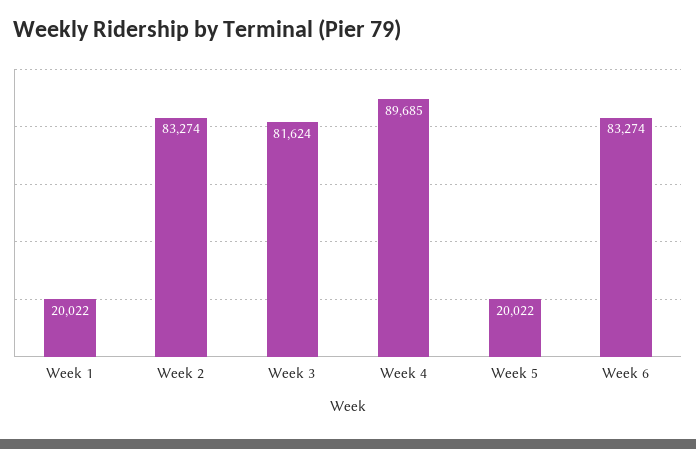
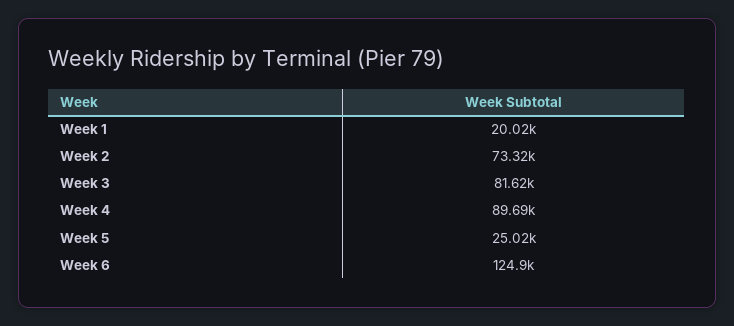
  {
    "Week 1": 20022,
-   "Week 2": 83274,
+   "Week 2": 73320,
    "Week 3": 81624,
    "Week 4": 89685,
-   "Week 5": 20022,
+   "Week 5": 25020,
-   "Week 6": 83274
+   "Week 6": 124900
  }

